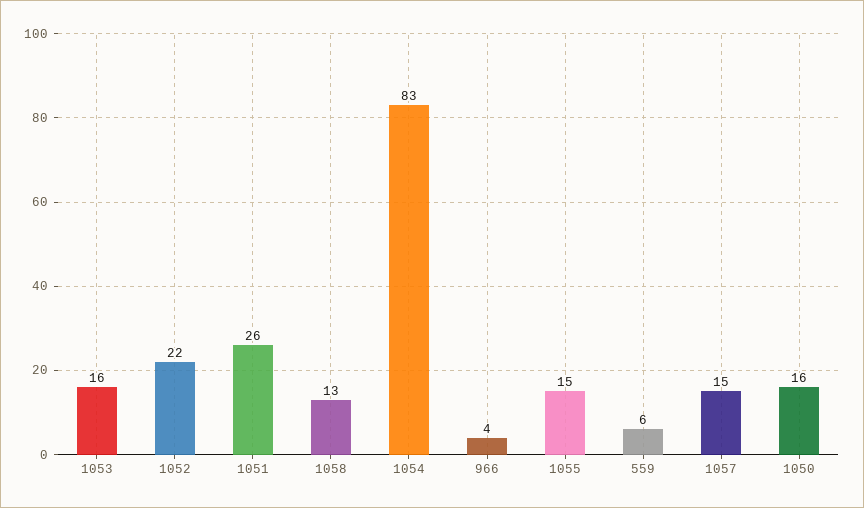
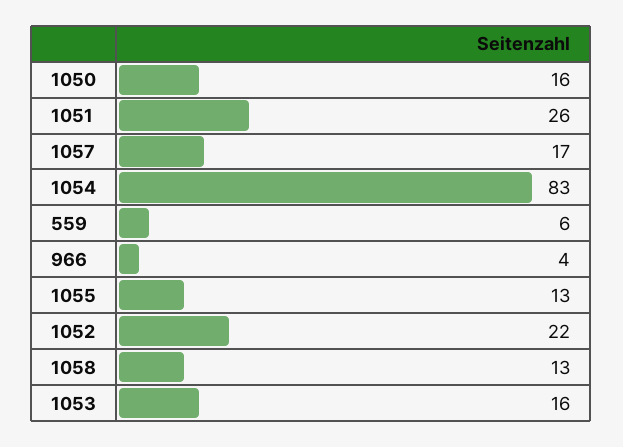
  {
    "1053": 16,
    "1052": 22,
    "1051": 26,
    "1058": 13,
    "1054": 83,
    "966": 4,
-   "1055": 15,
+   "1055": 13,
    "559": 6,
-   "1057": 15,
+   "1057": 17,
    "1050": 16
  }

